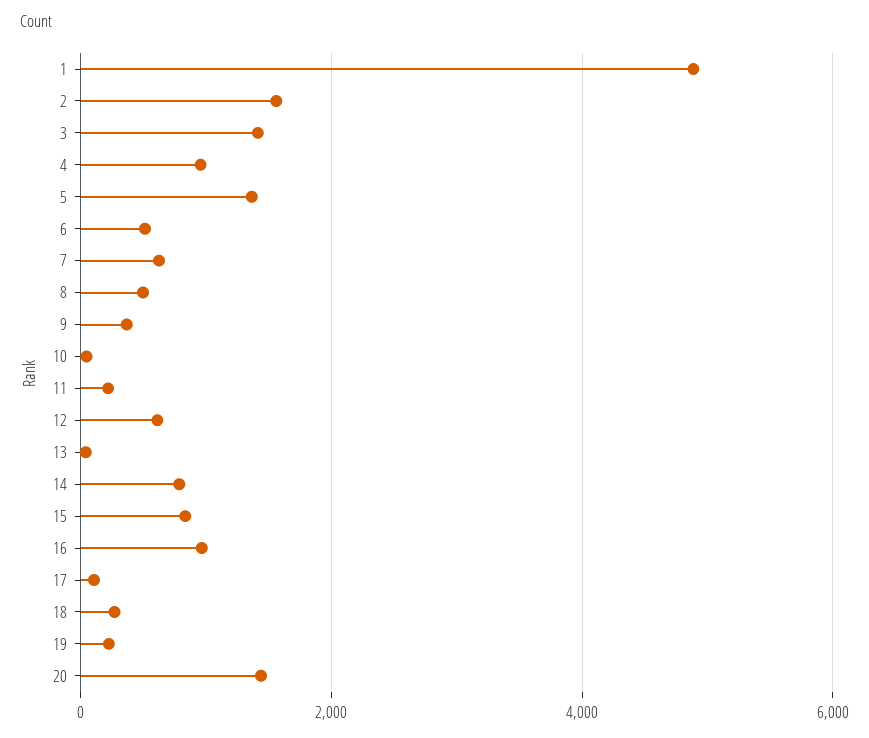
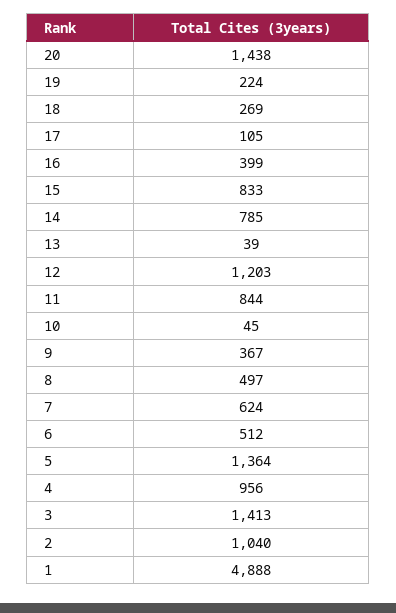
  {
    "1": 4888,
-   "2": 1600,
+   "2": 1040,
    "3": 1413,
    "4": 956,
    "5": 1364,
    "6": 512,
    "7": 624,
    "8": 497,
    "9": 367,
    "10": 45,
-   "11": 200,
+   "11": 844,
-   "12": 600,
+   "12": 1203,
    "13": 39,
    "14": 785,
    "15": 833,
-   "16": 1000,
+   "16": 399,
    "17": 105,
    "18": 269,
    "19": 224,
    "20": 1438
  }

